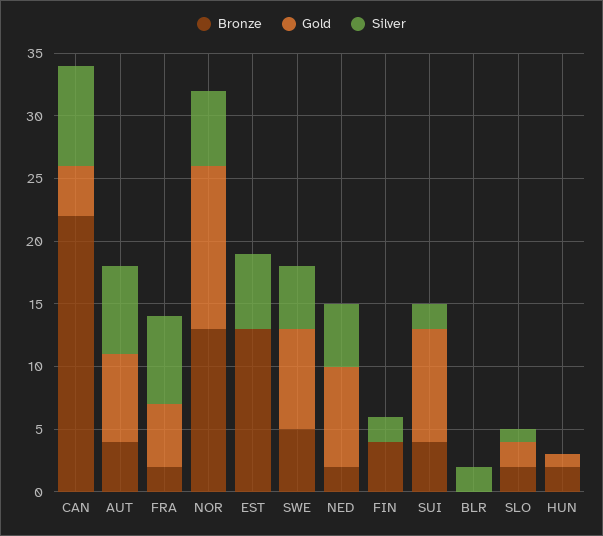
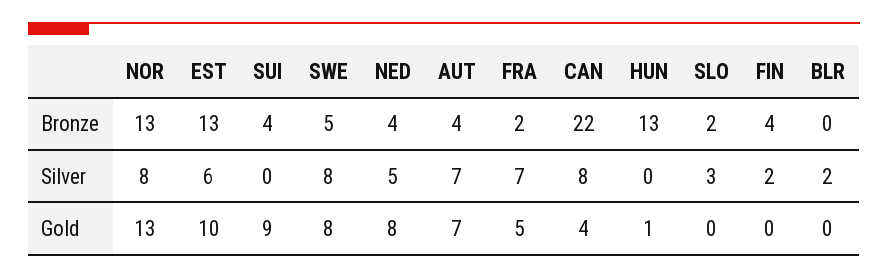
  {
    "Bronze": {
      "CAN": 22,
      "AUT": 4,
      "FRA": 2,
      "NOR": 13,
      "EST": 13,
      "SWE": 5,
-     "NED": 2,
+     "NED": 4,
      "FIN": 4,
      "SUI": 4,
      "BLR": 0,
      "SLO": 2,
-     "HUN": 2
+     "HUN": 13
    },
    "Gold": {
      "CAN": 4,
      "AUT": 7,
      "FRA": 5,
      "NOR": 13,
-     "EST": 0,
+     "EST": 10,
      "SWE": 8,
      "NED": 8,
      "FIN": 0,
      "SUI": 9,
      "BLR": 0,
-     "SLO": 2,
+     "SLO": 0,
      "HUN": 1
    },
    "Silver": {
      "CAN": 8,
      "AUT": 7,
      "FRA": 7,
-     "NOR": 6,
+     "NOR": 8,
      "EST": 6,
-     "SWE": 5,
+     "SWE": 8,
      "NED": 5,
      "FIN": 2,
-     "SUI": 2,
+     "SUI": 0,
      "BLR": 2,
-     "SLO": 1,
+     "SLO": 3,
      "HUN": 0
    }
  }

